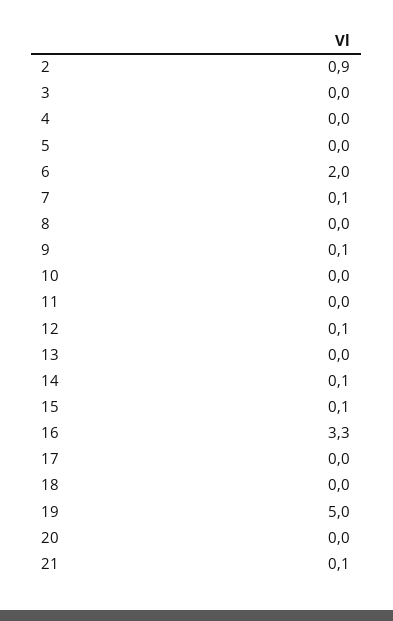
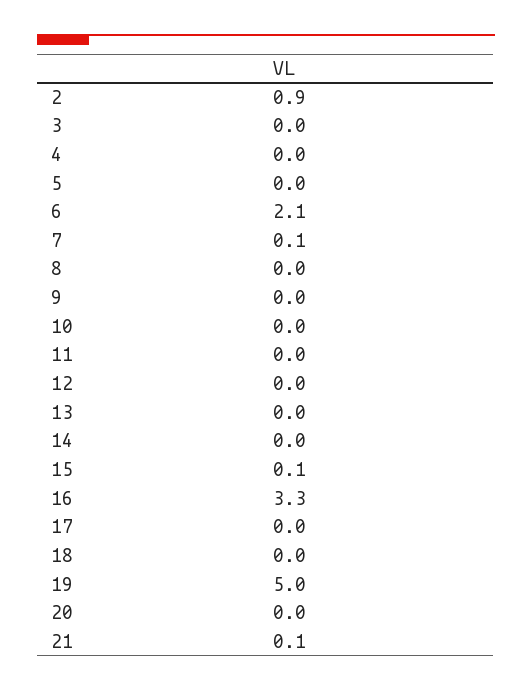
  {
    "2": 0.9,
    "3": 0,
    "4": 0,
    "5": 0,
-   "6": 2,
+   "6": 2.1,
    "7": 0.1,
    "8": 0,
-   "9": 0.1,
+   "9": 0,
    "10": 0,
    "11": 0,
-   "12": 0.1,
+   "12": 0,
    "13": 0,
-   "14": 0.1,
+   "14": 0,
    "15": 0.1,
    "16": 3.3,
    "17": 0,
    "18": 0,
    "19": 5,
    "20": 0,
    "21": 0.1
  }

